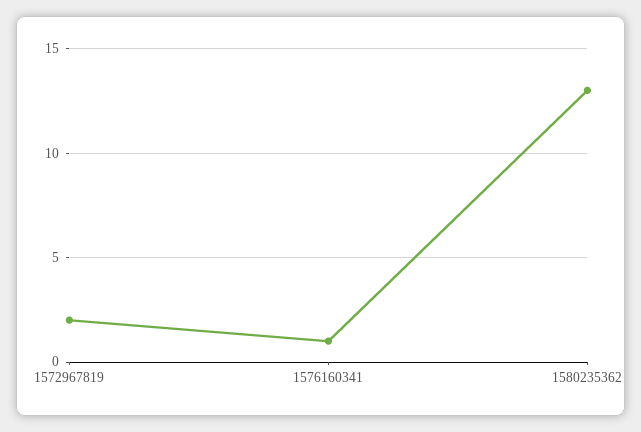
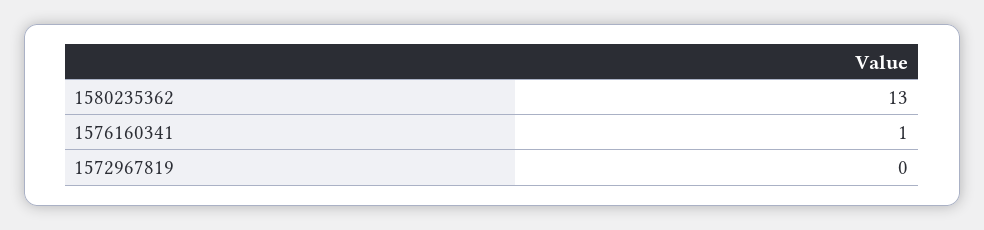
  {
-   "1572967819": 2,
+   "1572967819": 0,
    "1576160341": 1,
    "1580235362": 13
  }

